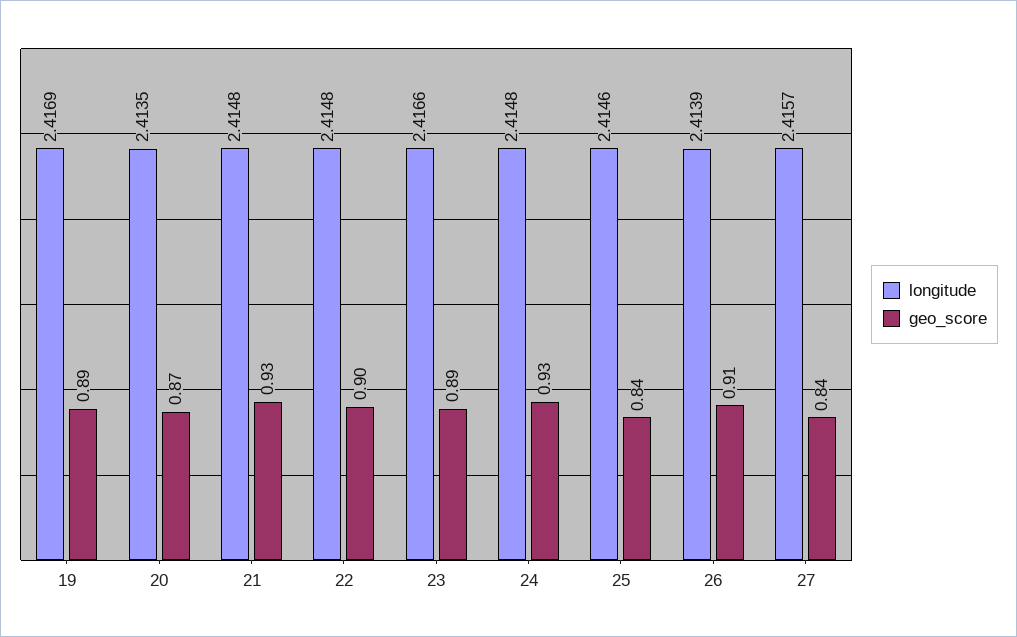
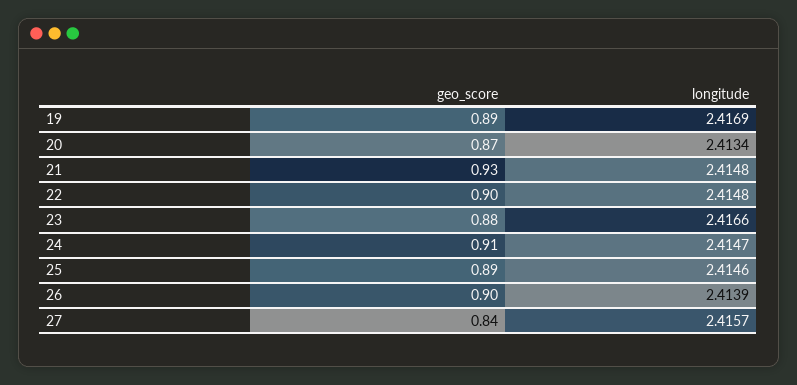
  {
    "longitude": {
      "19": 2.4169,
-     "20": 2.4135,
+     "20": 2.4134,
      "21": 2.4148,
      "22": 2.4148,
      "23": 2.4166,
-     "24": 2.4148,
+     "24": 2.4147,
      "25": 2.4146,
      "26": 2.4139,
      "27": 2.4157
    },
    "geo_score": {
      "19": 0.89,
      "20": 0.87,
      "21": 0.93,
      "22": 0.9,
-     "23": 0.89,
+     "23": 0.88,
-     "24": 0.93,
+     "24": 0.91,
-     "25": 0.84,
+     "25": 0.89,
-     "26": 0.91,
+     "26": 0.9,
      "27": 0.84
    }
  }

